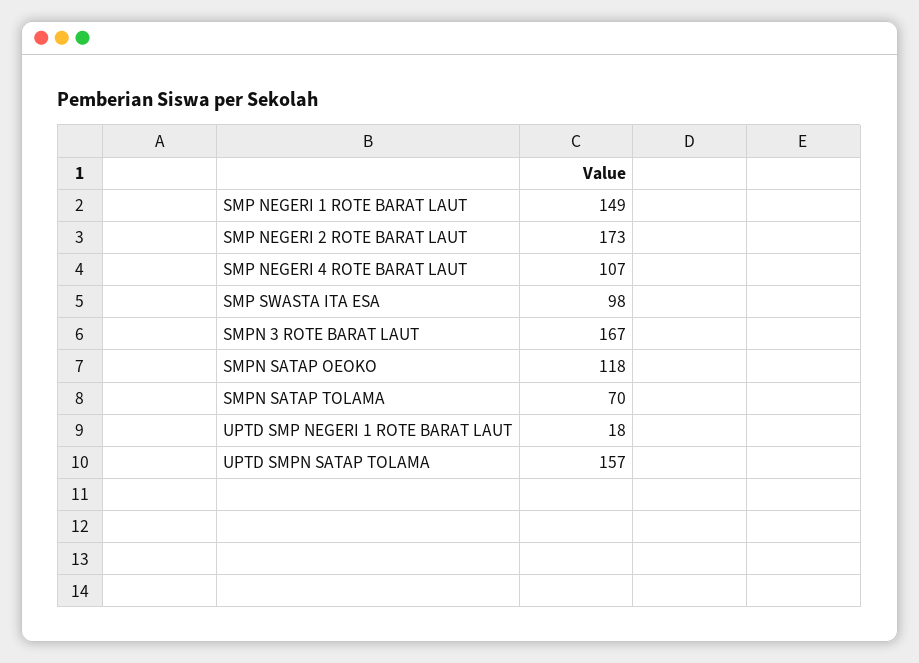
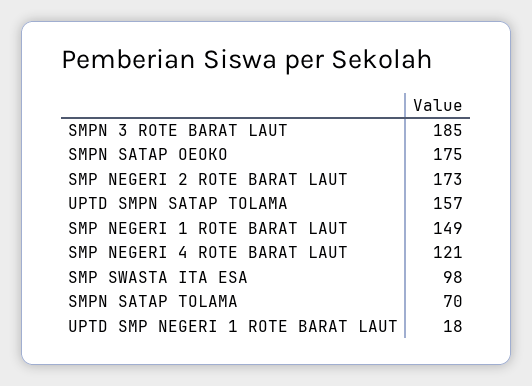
  {
    "SMP NEGERI 1 ROTE BARAT LAUT": 149,
    "SMP NEGERI 2 ROTE BARAT LAUT": 173,
-   "SMP NEGERI 4 ROTE BARAT LAUT": 107,
+   "SMP NEGERI 4 ROTE BARAT LAUT": 121,
    "SMP SWASTA ITA ESA": 98,
-   "SMPN 3 ROTE BARAT LAUT": 167,
+   "SMPN 3 ROTE BARAT LAUT": 185,
-   "SMPN SATAP OEOKO": 118,
+   "SMPN SATAP OEOKO": 175,
    "SMPN SATAP TOLAMA": 70,
    "UPTD SMP NEGERI 1 ROTE BARAT LAUT": 18,
    "UPTD SMPN SATAP TOLAMA": 157
  }

